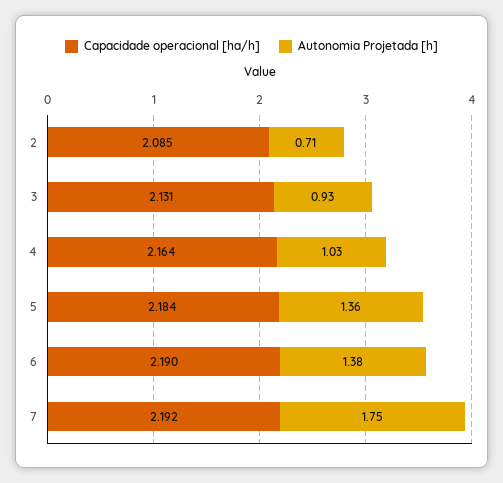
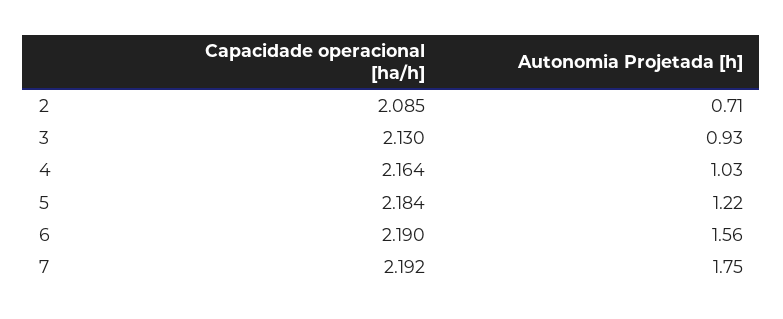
  {
    "Capacidade operacional [ha/h]": {
      "2": 2.085,
-     "3": 2.131,
+     "3": 2.13,
      "4": 2.164,
      "5": 2.184,
      "6": 2.19,
      "7": 2.192
    },
    "Autonomia Projetada [h]": {
      "2": 0.71,
      "3": 0.93,
      "4": 1.03,
-     "5": 1.36,
+     "5": 1.22,
-     "6": 1.38,
+     "6": 1.56,
      "7": 1.75
    }
  }

